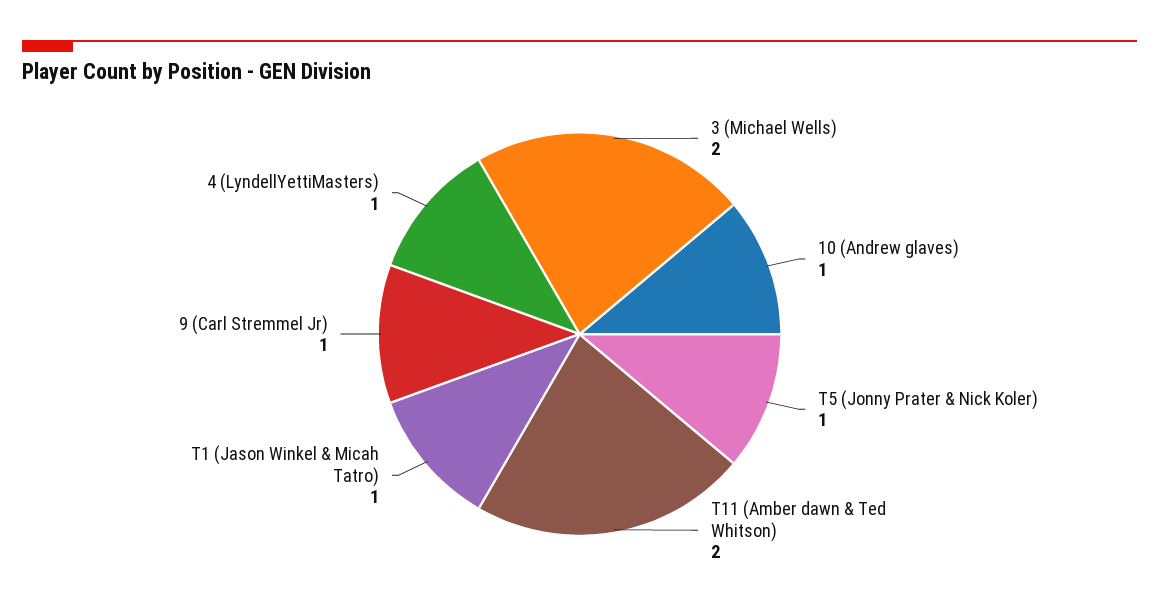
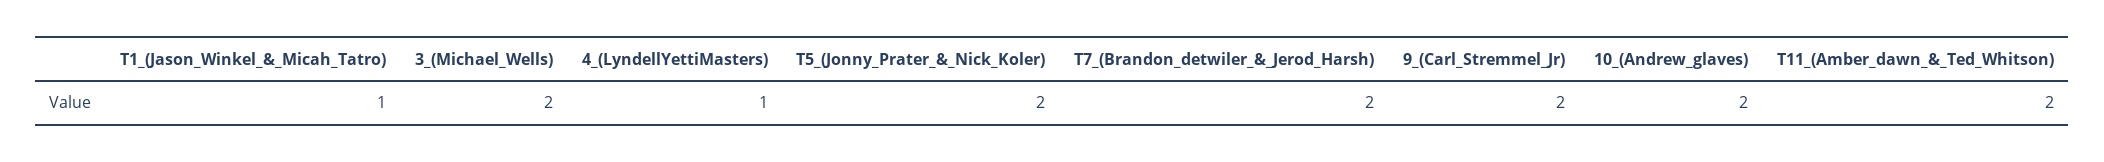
  {
    "3 (Michael Wells)": 2,
-   "10 (Andrew glaves)": 1,
+   "10 (Andrew glaves)": 2,
-   "T5 (Jonny Prater & Nick Koler)": 1,
+   "T5 (Jonny Prater & Nick Koler)": 2,
    "T11 (Amber dawn & Ted Whitson)": 2,
    "T1 (Jason Winkel & Micah Tatro)": 1,
-   "9 (Carl Stremmel Jr)": 1,
+   "9 (Carl Stremmel Jr)": 2,
-   "4 (LyndellYettiMasters)": 1
+   "4 (LyndellYettiMasters)": 1,
+   "T7_(Brandon_detwiler_&_Jerod_Harsh)": 2
  }

